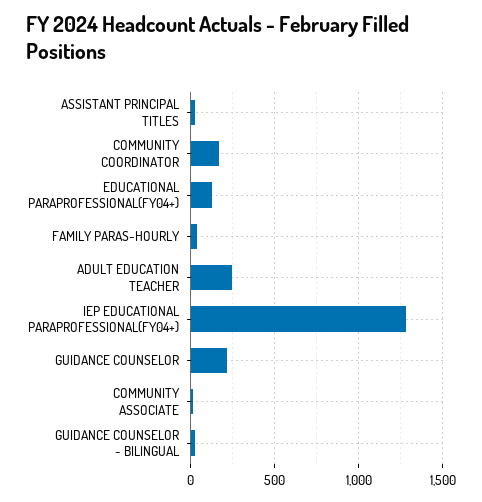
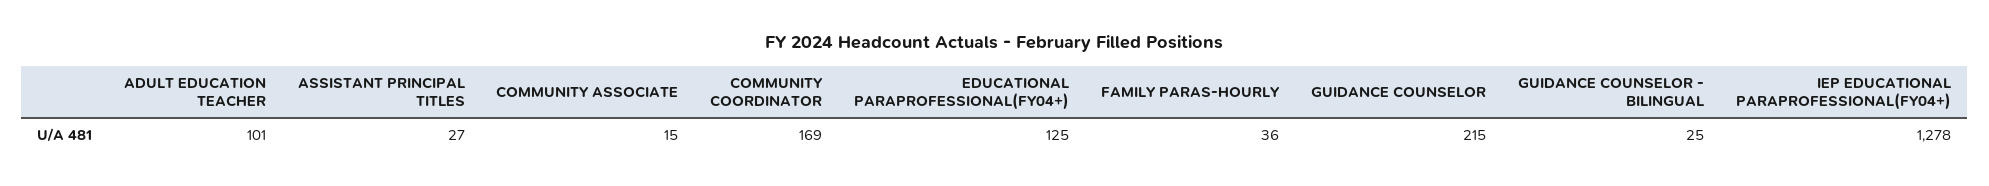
  {
    "ASSISTANT PRINCIPAL TITLES": 27,
    "COMMUNITY COORDINATOR": 169,
    "EDUCATIONAL PARAPROFESSIONAL(FY04+)": 125,
    "FAMILY PARAS-HOURLY": 36,
-   "ADULT EDUCATION TEACHER": 250,
+   "ADULT EDUCATION TEACHER": 101,
    "IEP EDUCATIONAL PARAPROFESSIONAL(FY04+)": 1278,
    "GUIDANCE COUNSELOR": 215,
    "COMMUNITY ASSOCIATE": 15,
    "GUIDANCE COUNSELOR - BILINGUAL": 25
  }

